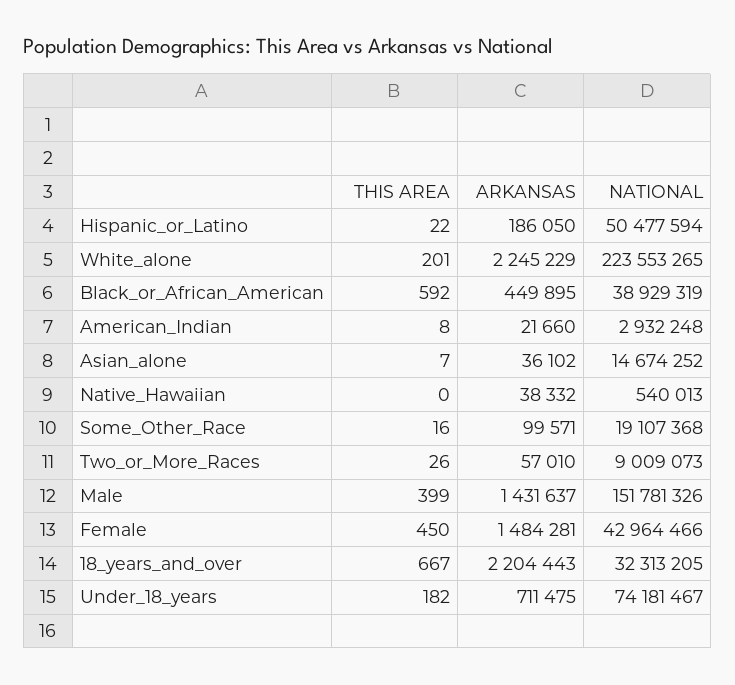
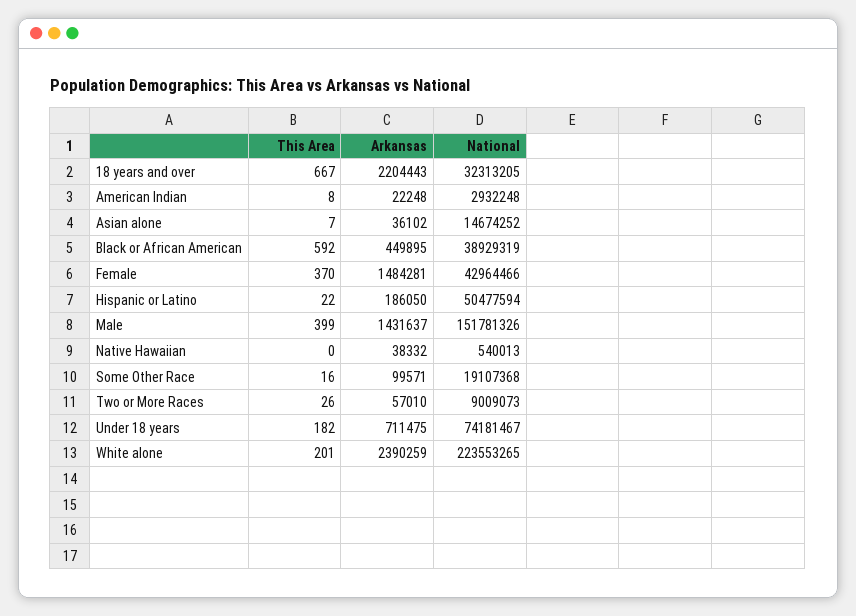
  {
    "THIS AREA": {
      "Hispanic_or_Latino": 22,
      "White_alone": 201,
      "Black_or_African_American": 592,
      "American_Indian": 8,
      "Asian_alone": 7,
      "Native_Hawaiian": 0,
      "Some_Other_Race": 16,
      "Two_or_More_Races": 26,
      "Male": 399,
-     "Female": 450,
+     "Female": 370,
      "18_years_and_over": 667,
      "Under_18_years": 182
    },
    "ARKANSAS": {
      "Hispanic_or_Latino": 186050,
-     "White_alone": 2245229,
+     "White_alone": 2390259,
      "Black_or_African_American": 449895,
-     "American_Indian": 21660,
+     "American_Indian": 22248,
      "Asian_alone": 36102,
      "Native_Hawaiian": 38332,
      "Some_Other_Race": 99571,
      "Two_or_More_Races": 57010,
      "Male": 1431637,
      "Female": 1484281,
      "18_years_and_over": 2204443,
      "Under_18_years": 711475
    },
    "NATIONAL": {
      "Hispanic_or_Latino": 50477594,
      "White_alone": 223553265,
      "Black_or_African_American": 38929319,
      "American_Indian": 2932248,
      "Asian_alone": 14674252,
      "Native_Hawaiian": 540013,
      "Some_Other_Race": 19107368,
      "Two_or_More_Races": 9009073,
      "Male": 151781326,
      "Female": 42964466,
      "18_years_and_over": 32313205,
      "Under_18_years": 74181467
    }
  }

